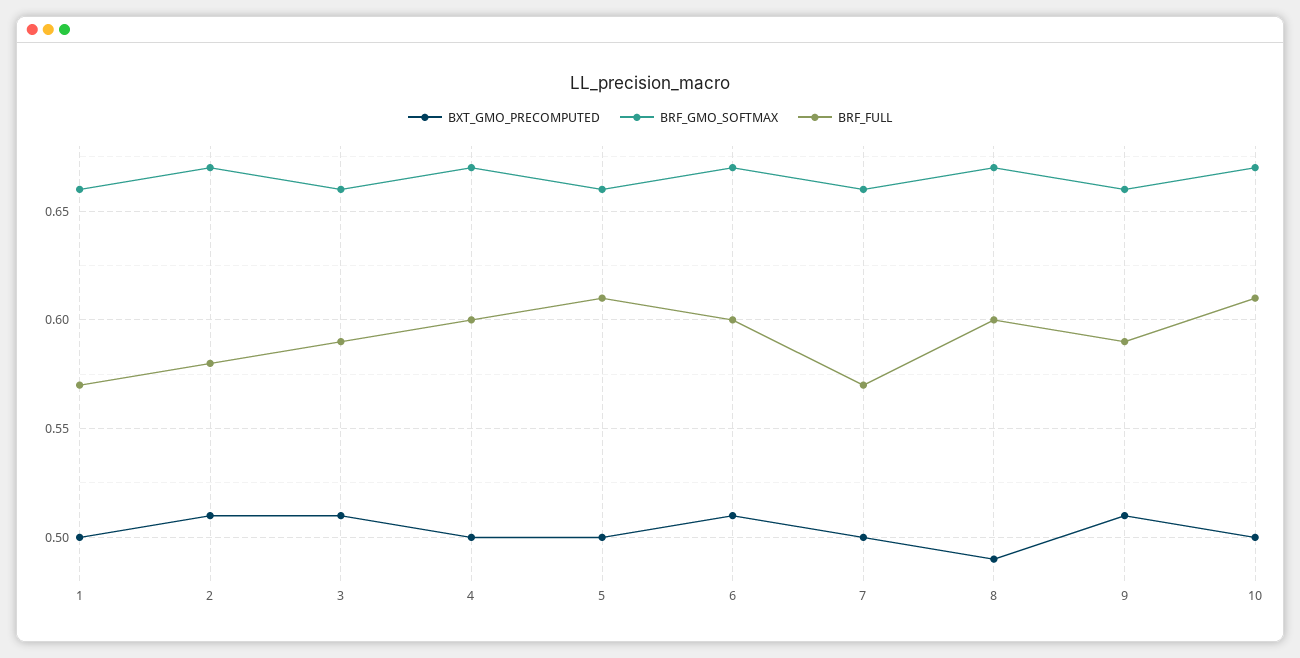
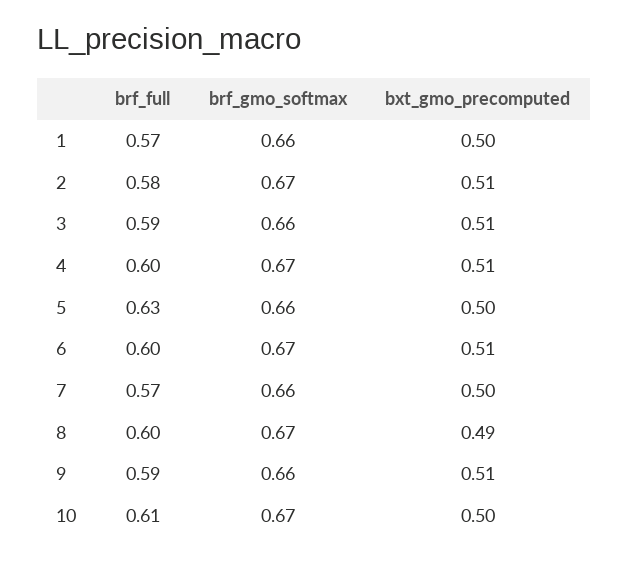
  {
    "BXT_GMO_PRECOMPUTED": {
      "1": 0.5,
      "2": 0.51,
      "3": 0.51,
-     "4": 0.5,
+     "4": 0.51,
      "5": 0.5,
      "6": 0.51,
      "7": 0.5,
      "8": 0.49,
      "9": 0.51,
      "10": 0.5
    },
    "BRF_GMO_SOFTMAX": {
      "1": 0.66,
      "2": 0.67,
      "3": 0.66,
      "4": 0.67,
      "5": 0.66,
      "6": 0.67,
      "7": 0.66,
      "8": 0.67,
      "9": 0.66,
      "10": 0.67
    },
    "BRF_FULL": {
      "1": 0.57,
      "2": 0.58,
      "3": 0.59,
      "4": 0.6,
-     "5": 0.61,
+     "5": 0.63,
      "6": 0.6,
      "7": 0.57,
      "8": 0.6,
      "9": 0.59,
      "10": 0.61
    }
  }

